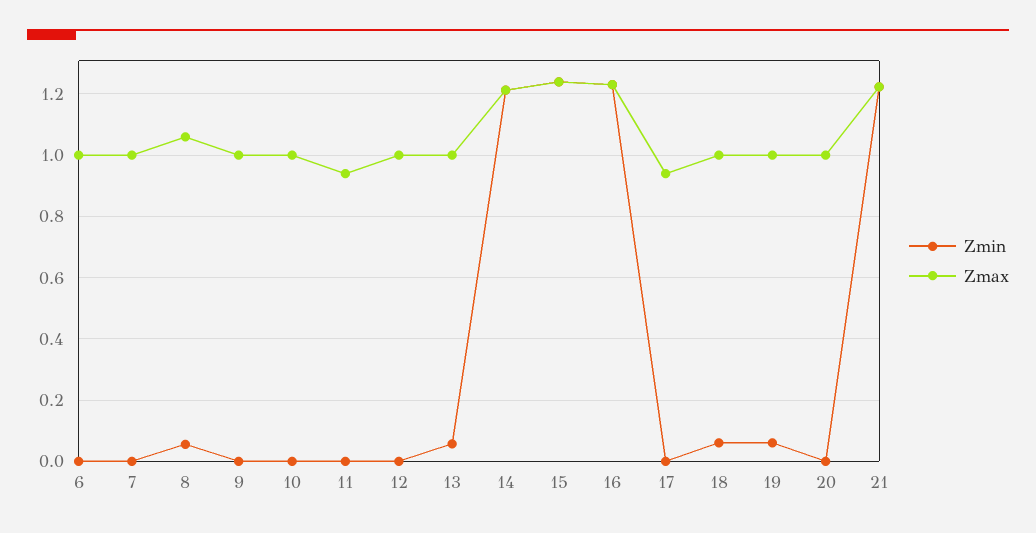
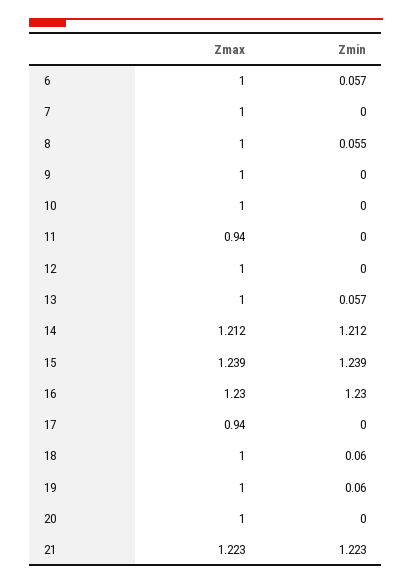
  {
    "Zmin": {
-     "6": 0,
+     "6": 0.057,
      "7": 0,
      "8": 0.055,
      "9": 0,
      "10": 0,
      "11": 0,
      "12": 0,
      "13": 0.057,
      "14": 1.212,
      "15": 1.239,
      "16": 1.23,
      "17": 0,
      "18": 0.06,
      "19": 0.06,
      "20": 0,
      "21": 1.223
    },
    "Zmax": {
      "6": 1,
      "7": 1,
-     "8": 1.06,
+     "8": 1,
      "9": 1,
      "10": 1,
      "11": 0.94,
      "12": 1,
      "13": 1,
      "14": 1.212,
      "15": 1.239,
      "16": 1.23,
      "17": 0.94,
      "18": 1,
      "19": 1,
      "20": 1,
      "21": 1.223
    }
  }

